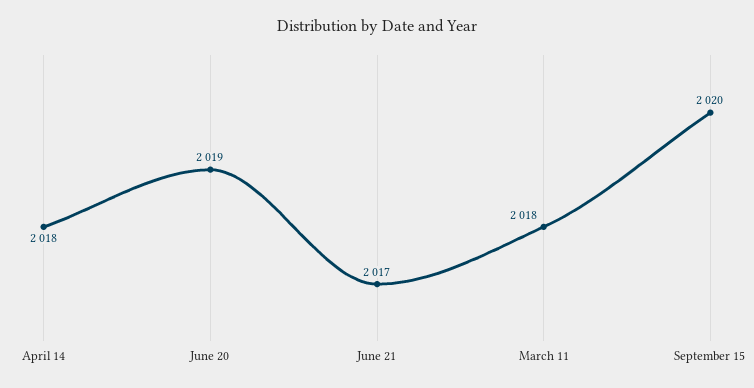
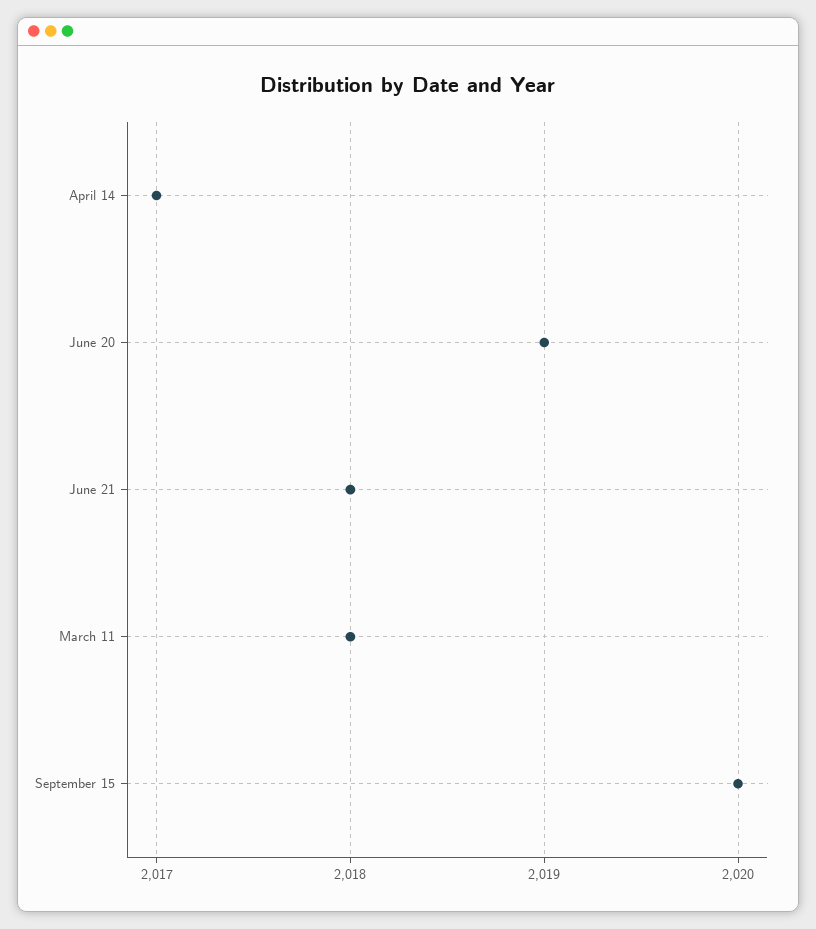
  {
-   "April 14": 2018,
+   "April 14": 2017,
    "June 20": 2019,
-   "June 21": 2017,
+   "June 21": 2018,
    "March 11": 2018,
    "September 15": 2020
  }

